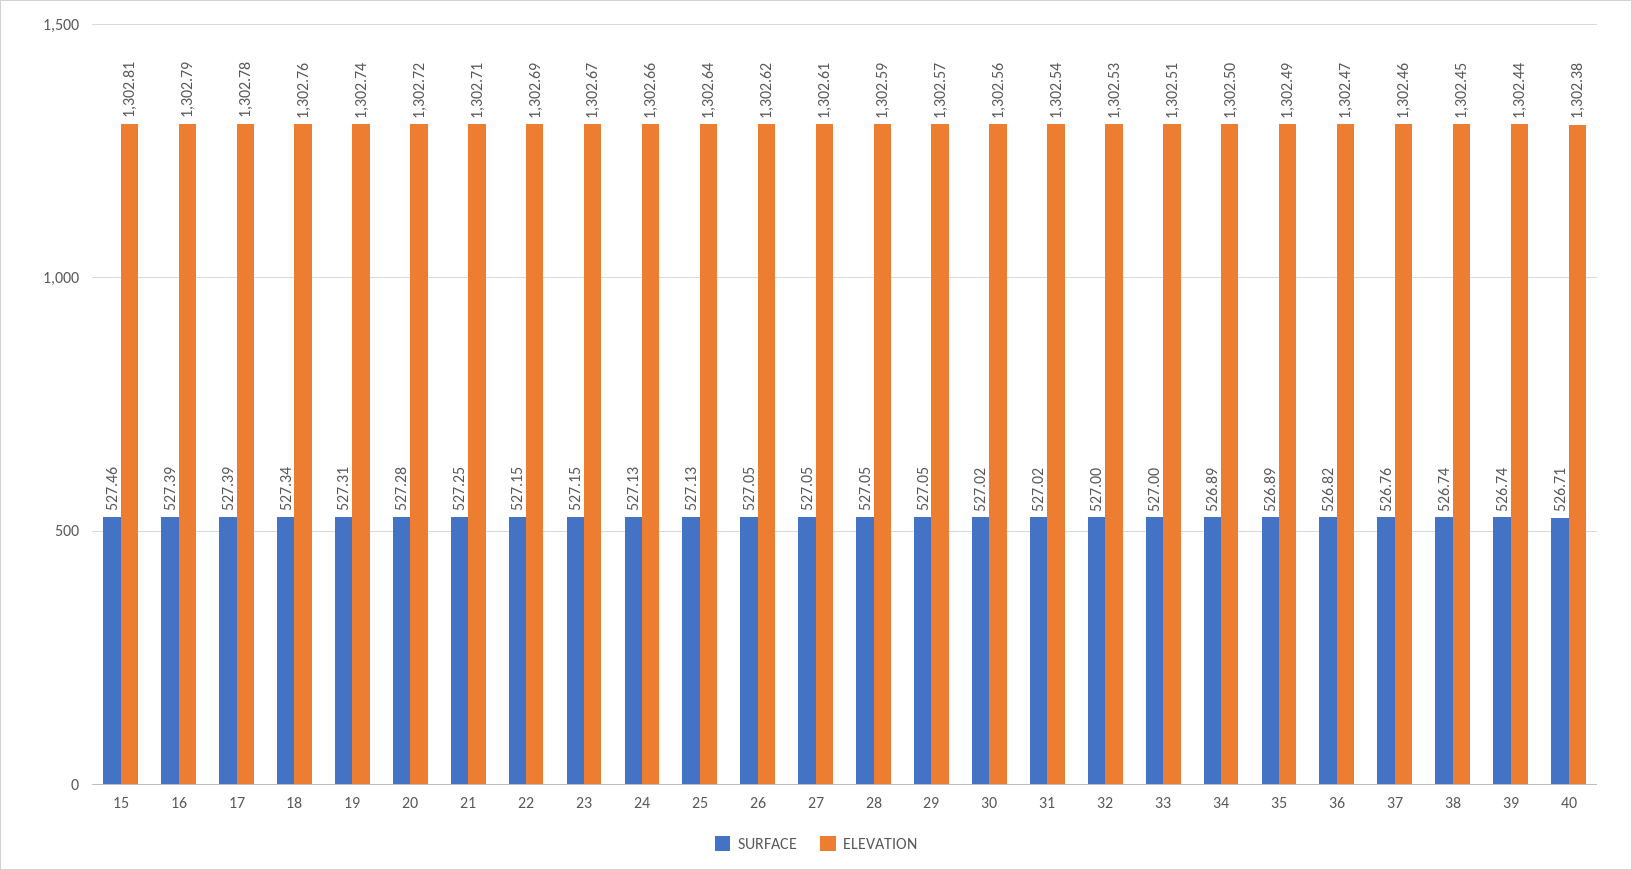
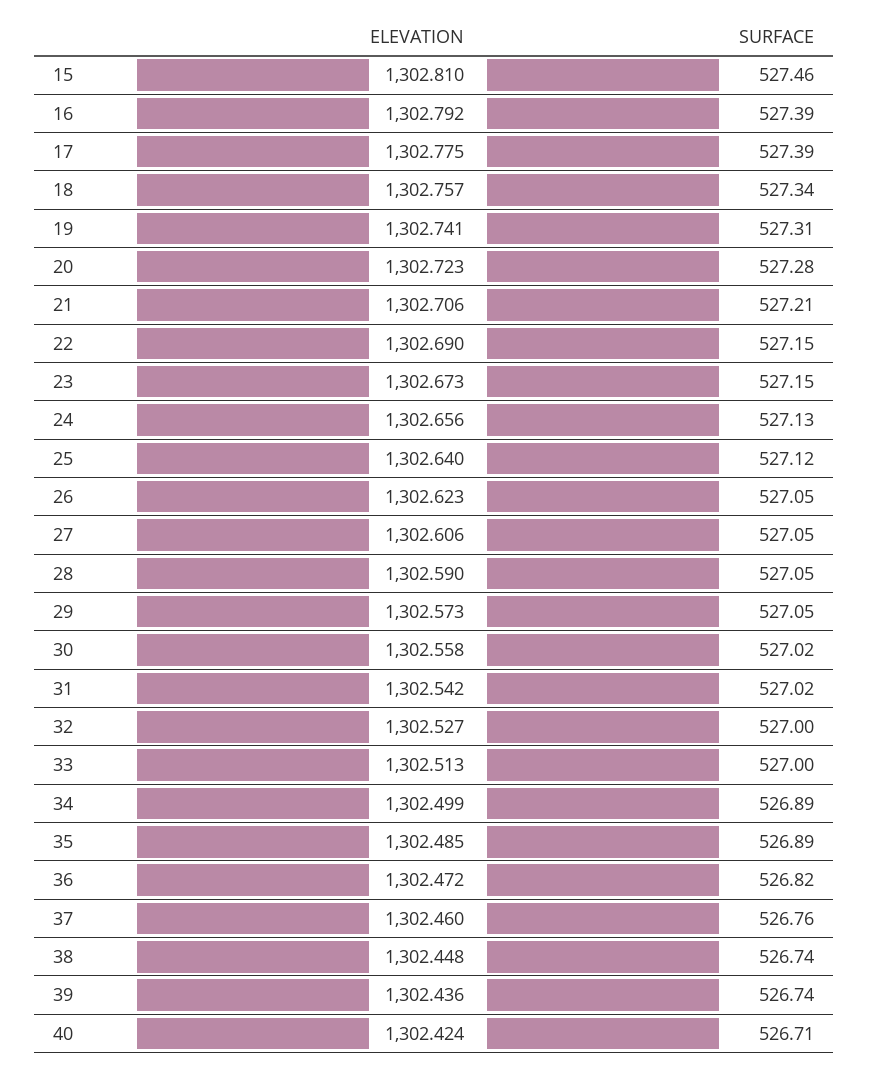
  {
    "SURFACE": {
      "15": 527.46,
      "16": 527.39,
      "17": 527.39,
      "18": 527.34,
      "19": 527.31,
      "20": 527.28,
-     "21": 527.25,
+     "21": 527.21,
      "22": 527.15,
      "23": 527.15,
      "24": 527.13,
-     "25": 527.13,
+     "25": 527.12,
      "26": 527.05,
      "27": 527.05,
      "28": 527.05,
      "29": 527.05,
      "30": 527.02,
      "31": 527.02,
      "32": 527,
      "33": 527,
      "34": 526.89,
      "35": 526.89,
      "36": 526.82,
      "37": 526.76,
      "38": 526.74,
      "39": 526.74,
      "40": 526.71
    },
    "ELEVATION": {
      "15": 1302.81,
      "16": 1302.792,
      "17": 1302.775,
      "18": 1302.757,
      "19": 1302.741,
      "20": 1302.723,
      "21": 1302.706,
      "22": 1302.69,
      "23": 1302.673,
      "24": 1302.656,
      "25": 1302.64,
      "26": 1302.623,
      "27": 1302.606,
      "28": 1302.59,
      "29": 1302.573,
      "30": 1302.558,
      "31": 1302.542,
      "32": 1302.527,
      "33": 1302.513,
      "34": 1302.499,
      "35": 1302.485,
      "36": 1302.472,
      "37": 1302.46,
      "38": 1302.448,
      "39": 1302.436,
-     "40": 1302.38
+     "40": 1302.424
    }
  }

